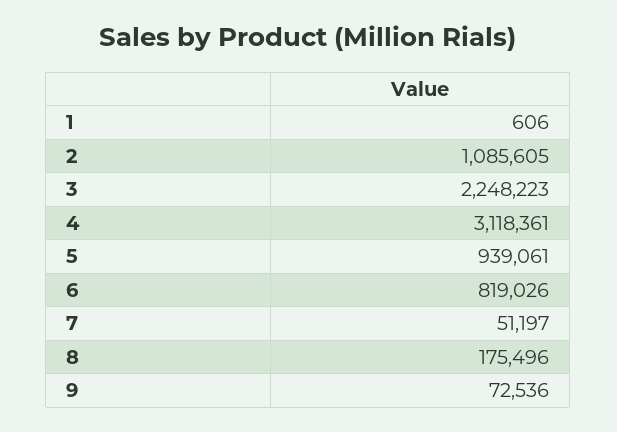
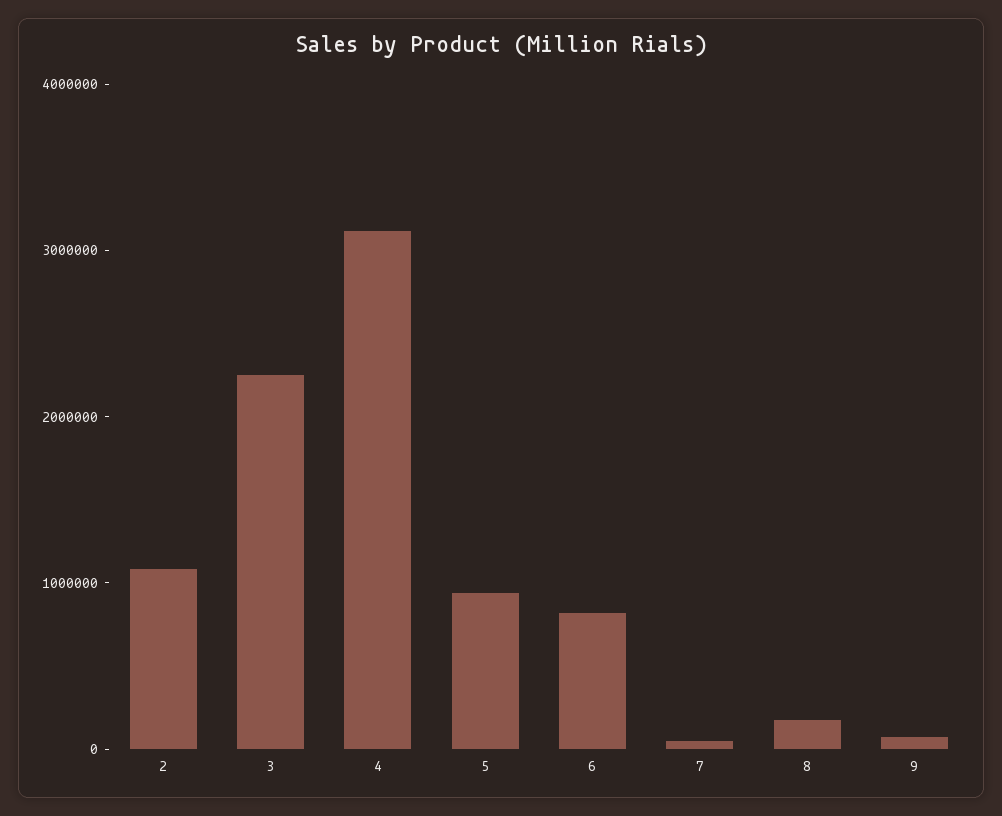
  {
-   "1": 606,
    "2": 1085605,
    "3": 2248223,
    "4": 3118361,
    "5": 939061,
    "6": 819026,
    "7": 51197,
    "8": 175496,
    "9": 72536
  }

